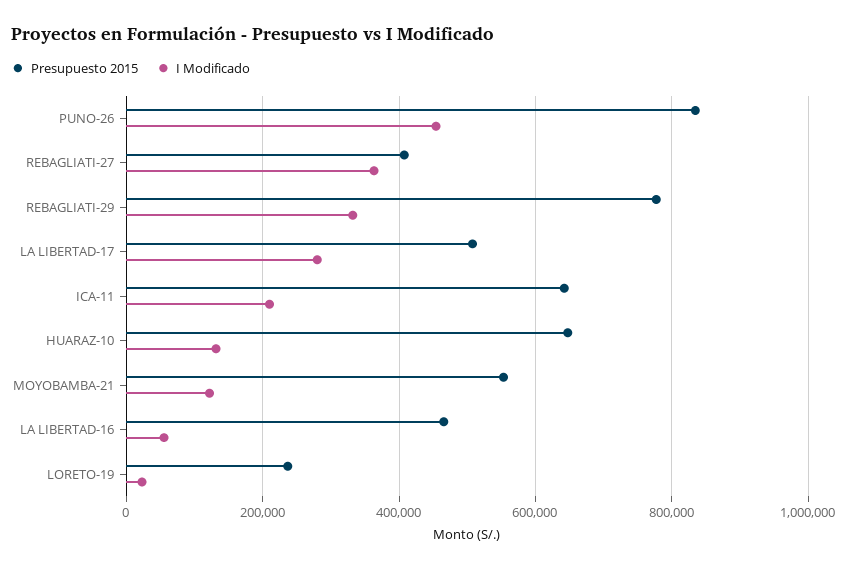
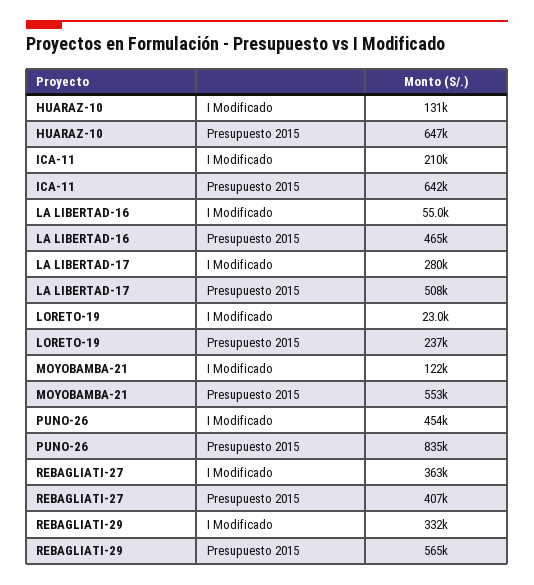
  {
    "Presupuesto 2015": {
      "PUNO-26": 835000,
      "REBAGLIATI-27": 407000,
-     "REBAGLIATI-29": 780000,
+     "REBAGLIATI-29": 565000,
      "LA LIBERTAD-17": 508000,
      "ICA-11": 642000,
      "HUARAZ-10": 647000,
      "MOYOBAMBA-21": 553000,
      "LA LIBERTAD-16": 465000,
      "LORETO-19": 237000
    },
    "I Modificado": {
      "PUNO-26": 454000,
      "REBAGLIATI-27": 363000,
      "REBAGLIATI-29": 332000,
      "LA LIBERTAD-17": 280000,
      "ICA-11": 210000,
      "HUARAZ-10": 131000,
      "MOYOBAMBA-21": 122000,
      "LA LIBERTAD-16": 55000,
      "LORETO-19": 23000
    }
  }

